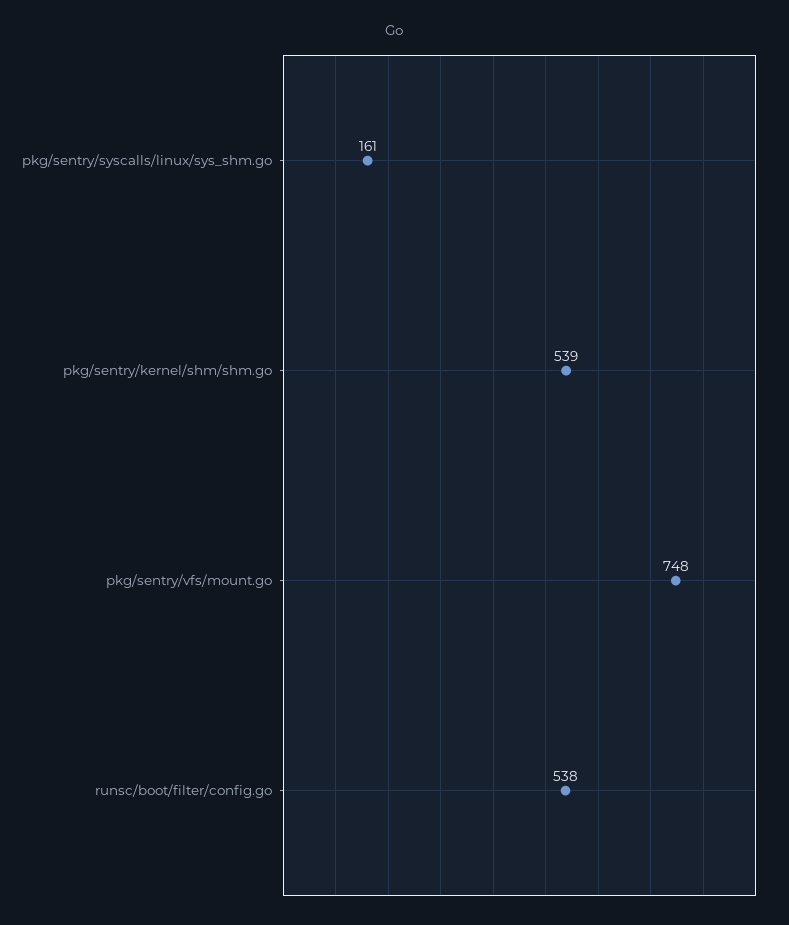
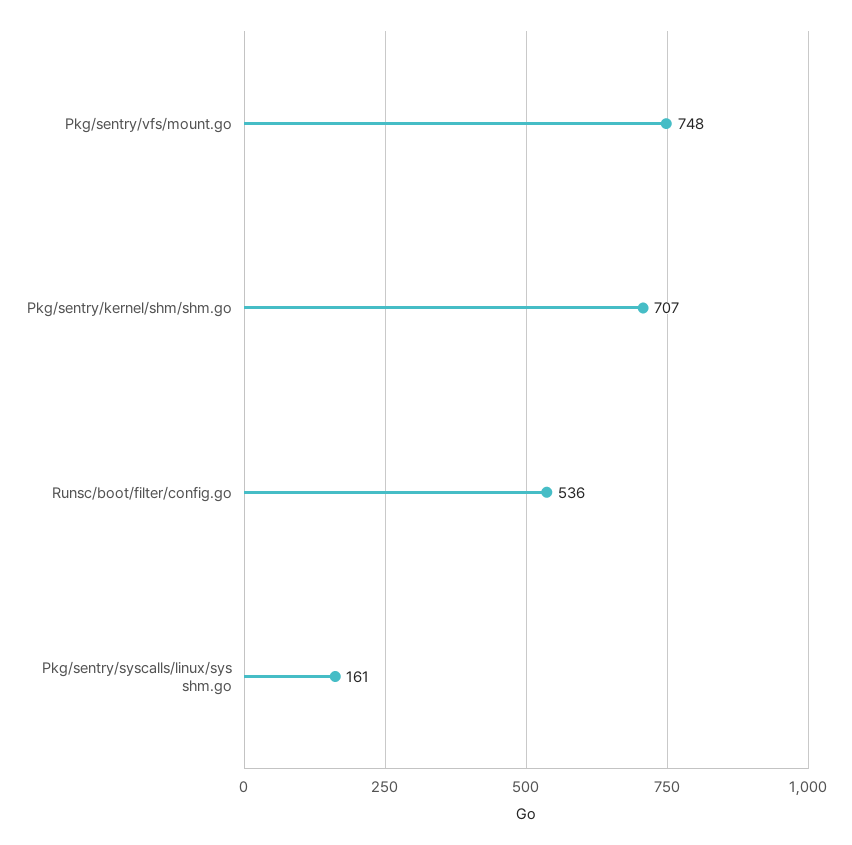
  {
    "pkg/sentry/syscalls/linux/sys_shm.go": 161,
-   "pkg/sentry/kernel/shm/shm.go": 539,
+   "pkg/sentry/kernel/shm/shm.go": 707,
    "pkg/sentry/vfs/mount.go": 748,
-   "runsc/boot/filter/config.go": 538
+   "runsc/boot/filter/config.go": 536
  }

